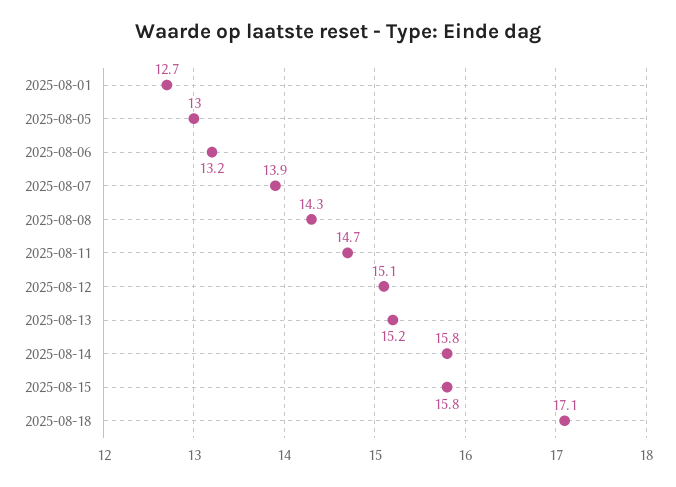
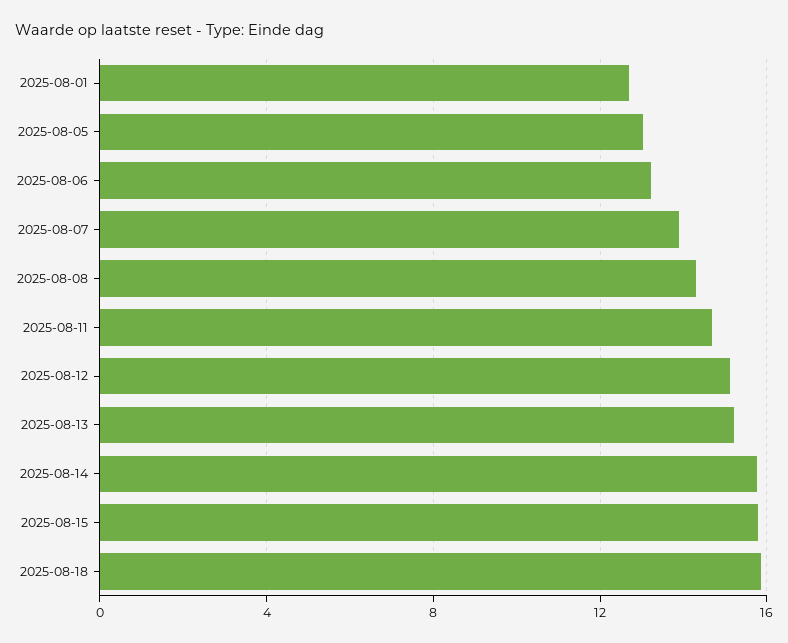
  {
    "2025-08-01": 12.7,
    "2025-08-05": 13,
    "2025-08-06": 13.2,
    "2025-08-07": 13.9,
    "2025-08-08": 14.3,
    "2025-08-11": 14.7,
    "2025-08-12": 15.1,
    "2025-08-13": 15.2,
    "2025-08-14": 15.8,
    "2025-08-15": 15.8,
-   "2025-08-18": 17.1
+   "2025-08-18": 16
  }

